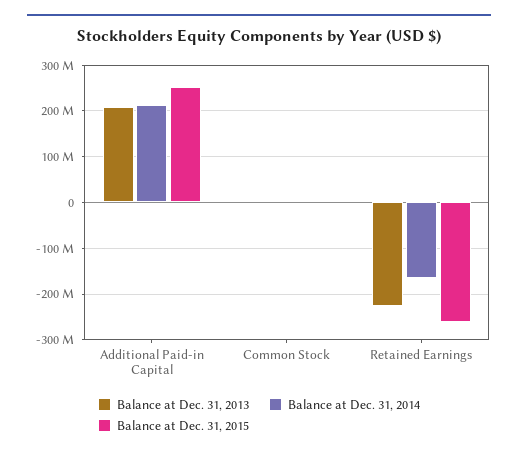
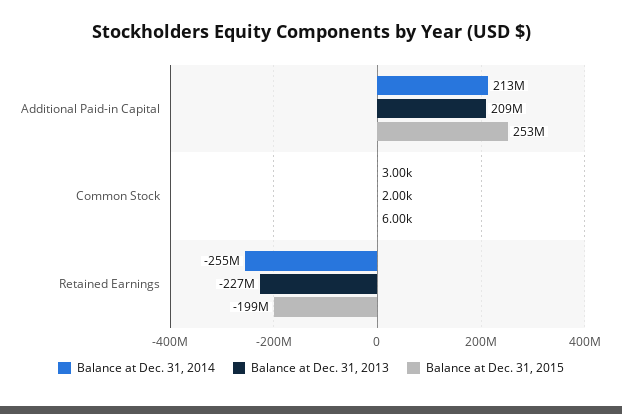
  {
    "Balance at Dec. 31, 2013": {
      "Additional Paid-in Capital": 209000000,
      "Common Stock": 2000,
      "Retained Earnings": -227000000
    },
    "Balance at Dec. 31, 2014": {
      "Additional Paid-in Capital": 213000000,
      "Common Stock": 3000,
-     "Retained Earnings": -160000000
+     "Retained Earnings": -255000000
    },
    "Balance at Dec. 31, 2015": {
      "Additional Paid-in Capital": 253000000,
      "Common Stock": 6000,
-     "Retained Earnings": -260000000
+     "Retained Earnings": -199000000
    }
  }

